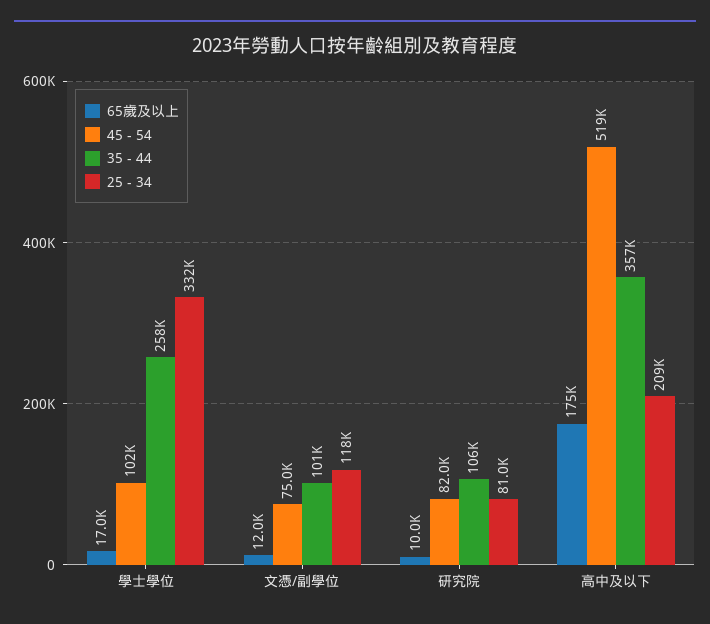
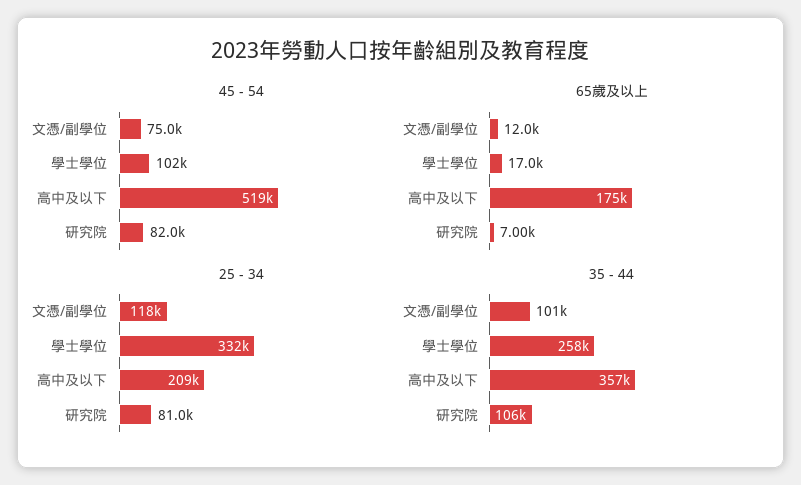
  {
    "65歲及以上": {
      "學士學位": 17000,
      "文憑/副學位": 12000,
-     "研究院": 10000,
+     "研究院": 7000,
      "高中及以下": 175000
    },
    "45 - 54": {
      "學士學位": 102000,
      "文憑/副學位": 75000,
      "研究院": 82000,
      "高中及以下": 519000
    },
    "35 - 44": {
      "學士學位": 258000,
      "文憑/副學位": 101000,
      "研究院": 106000,
      "高中及以下": 357000
    },
    "25 - 34": {
      "學士學位": 332000,
      "文憑/副學位": 118000,
      "研究院": 81000,
      "高中及以下": 209000
    }
  }

